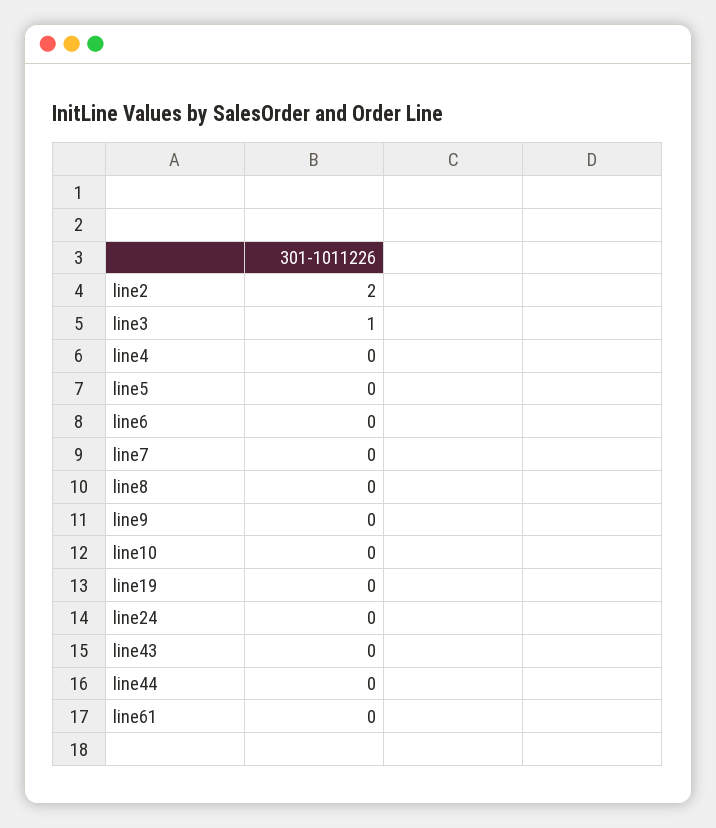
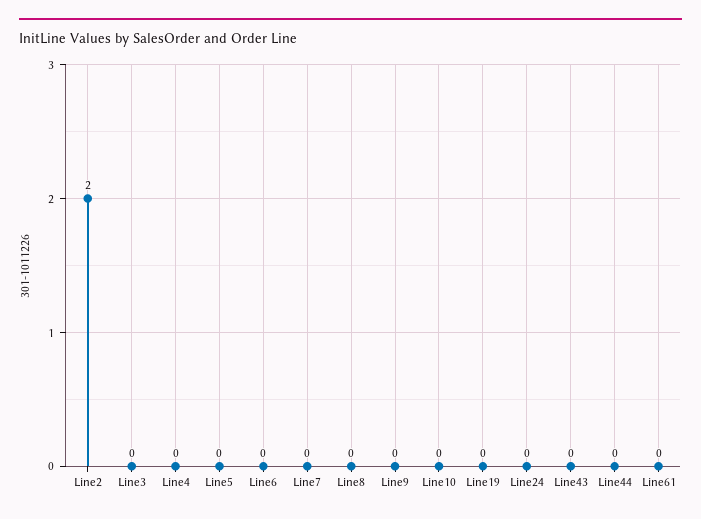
  {
    "line2": 2,
-   "line3": 1,
+   "line3": 0,
    "line4": 0,
    "line5": 0,
    "line6": 0,
    "line7": 0,
    "line8": 0,
    "line9": 0,
    "line10": 0,
    "line19": 0,
    "line24": 0,
    "line43": 0,
    "line44": 0,
    "line61": 0
  }

